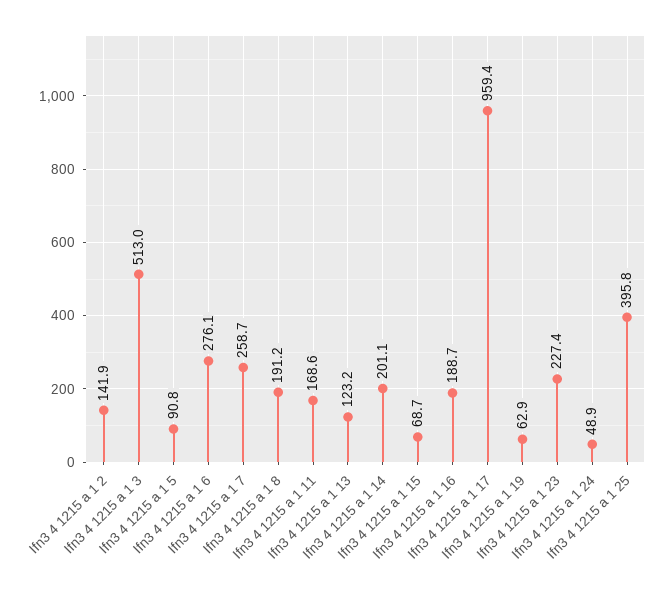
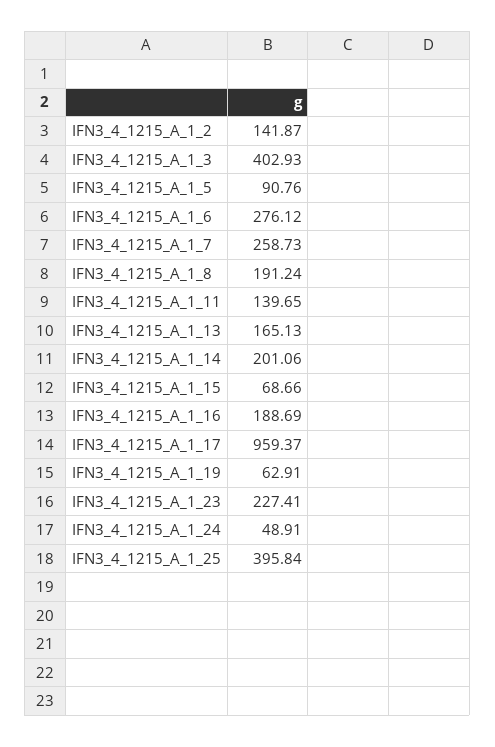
  {
    "Ifn3 4 1215 a 1 2": 141.87,
-   "Ifn3 4 1215 a 1 3": 513,
+   "Ifn3 4 1215 a 1 3": 402.93,
    "Ifn3 4 1215 a 1 5": 90.76,
    "Ifn3 4 1215 a 1 6": 276.12,
    "Ifn3 4 1215 a 1 7": 258.73,
    "Ifn3 4 1215 a 1 8": 191.24,
-   "Ifn3 4 1215 a 1 11": 168.6,
+   "Ifn3 4 1215 a 1 11": 139.65,
-   "Ifn3 4 1215 a 1 13": 123.2,
+   "Ifn3 4 1215 a 1 13": 165.13,
    "Ifn3 4 1215 a 1 14": 201.06,
    "Ifn3 4 1215 a 1 15": 68.66,
    "Ifn3 4 1215 a 1 16": 188.69,
    "Ifn3 4 1215 a 1 17": 959.37,
    "Ifn3 4 1215 a 1 19": 62.91,
    "Ifn3 4 1215 a 1 23": 227.41,
    "Ifn3 4 1215 a 1 24": 48.91,
    "Ifn3 4 1215 a 1 25": 395.84
  }

